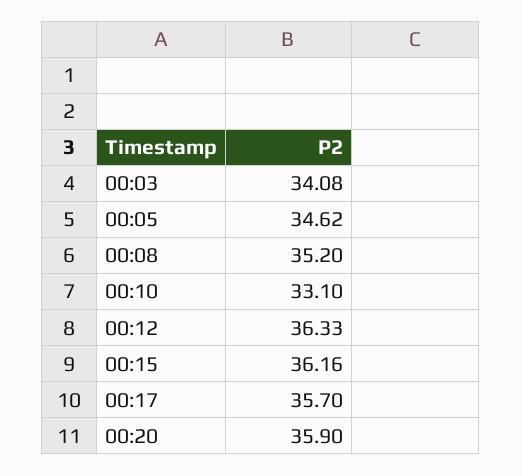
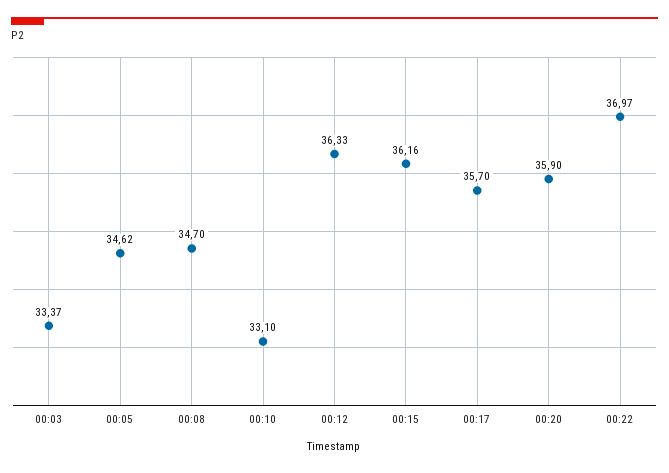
  {
-   "00:03": 34.08,
+   "00:03": 33.37,
    "00:05": 34.62,
-   "00:08": 35.2,
+   "00:08": 34.7,
    "00:10": 33.1,
    "00:12": 36.33,
    "00:15": 36.16,
    "00:17": 35.7,
-   "00:20": 35.9
+   "00:20": 35.9,
+   "00:22": 36.97
  }

